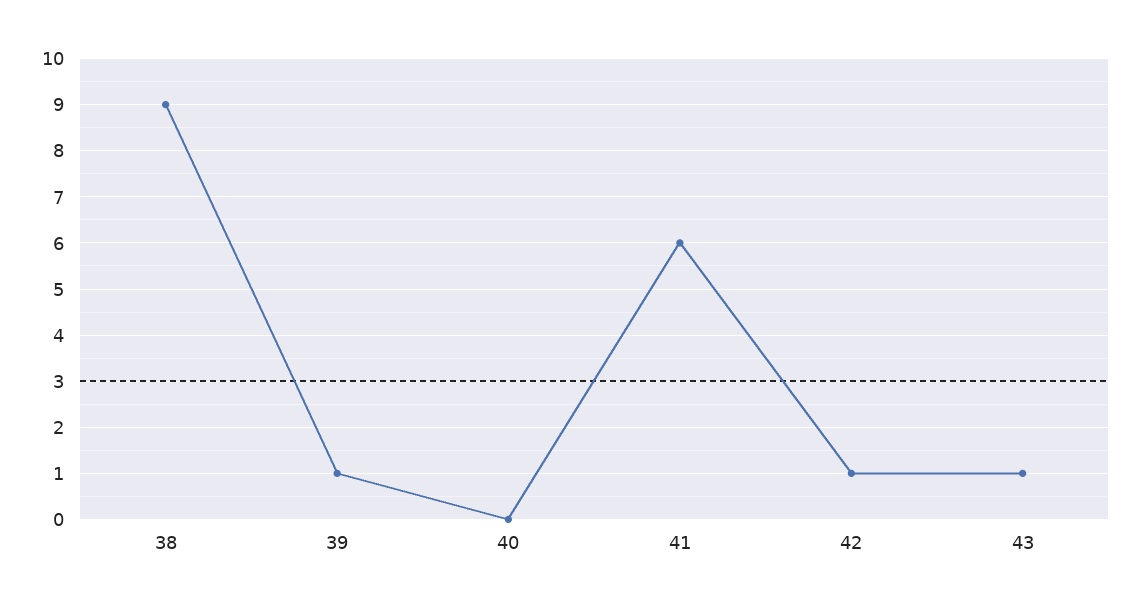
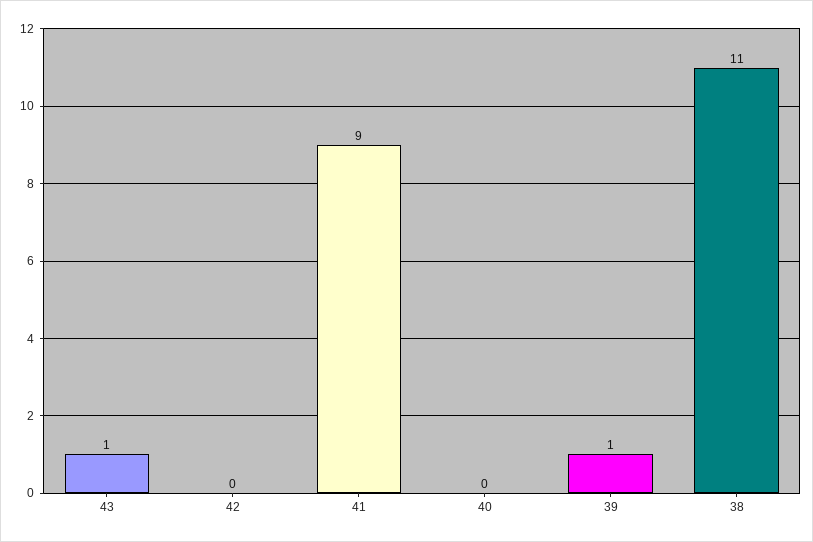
  {
-   "38": 9,
+   "38": 11,
    "39": 1,
    "40": 0,
-   "41": 6,
+   "41": 9,
-   "42": 1,
+   "42": 0,
    "43": 1
  }

